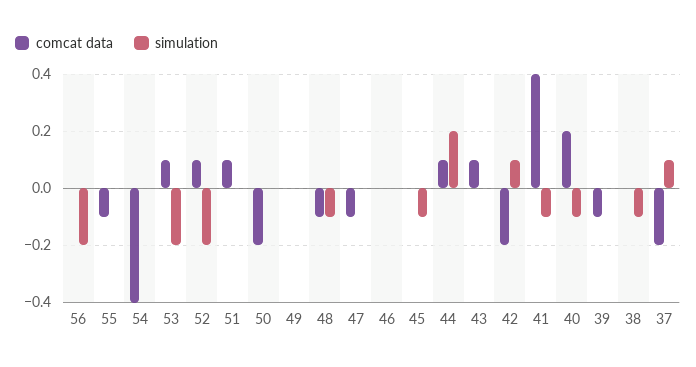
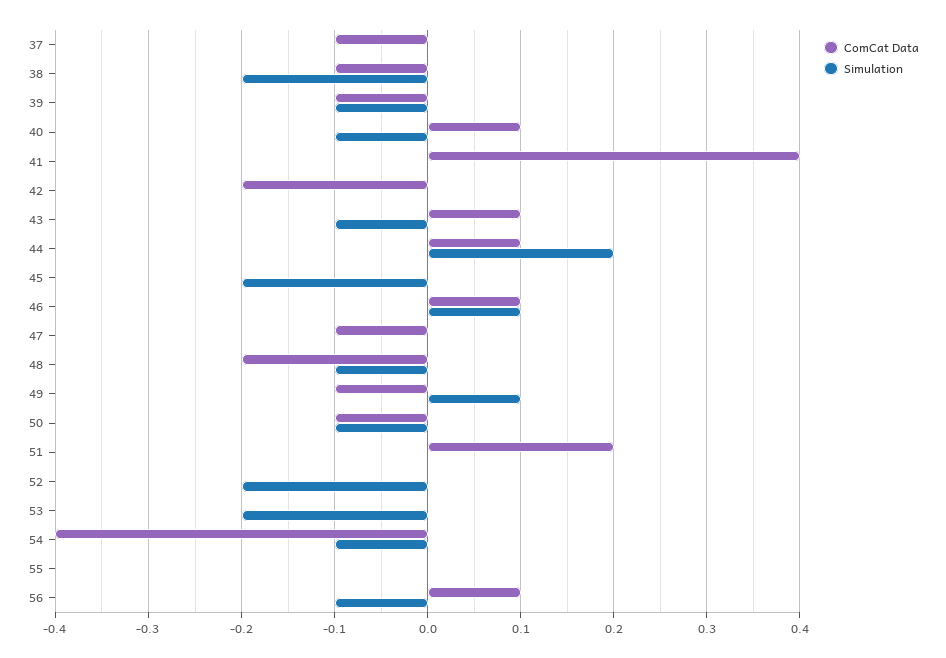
  {
    "comcat data": {
-     "56": 0,
+     "56": 0.1,
-     "55": -0.1,
+     "55": 0,
      "54": -0.4,
-     "53": 0.1,
+     "53": 0,
-     "52": 0.1,
+     "52": 0,
-     "51": 0.1,
+     "51": 0.2,
-     "50": -0.2,
+     "50": -0.1,
-     "49": 0,
+     "49": -0.1,
-     "48": -0.1,
+     "48": -0.2,
      "47": -0.1,
-     "46": 0,
+     "46": 0.1,
      "45": 0,
      "44": 0.1,
      "43": 0.1,
      "42": -0.2,
      "41": 0.4,
-     "40": 0.2,
+     "40": 0.1,
      "39": -0.1,
-     "38": 0,
+     "38": -0.1,
-     "37": -0.2
+     "37": -0.1
    },
    "simulation": {
-     "56": -0.2,
+     "56": -0.1,
      "55": 0,
-     "54": 0,
+     "54": -0.1,
      "53": -0.2,
      "52": -0.2,
      "51": 0,
-     "50": 0,
+     "50": -0.1,
-     "49": 0,
+     "49": 0.1,
      "48": -0.1,
      "47": 0,
-     "46": 0,
+     "46": 0.1,
-     "45": -0.1,
+     "45": -0.2,
      "44": 0.2,
-     "43": 0,
+     "43": -0.1,
-     "42": 0.1,
+     "42": 0,
-     "41": -0.1,
+     "41": 0,
      "40": -0.1,
-     "39": 0,
+     "39": -0.1,
-     "38": -0.1,
+     "38": -0.2,
-     "37": 0.1
+     "37": 0
    }
  }

